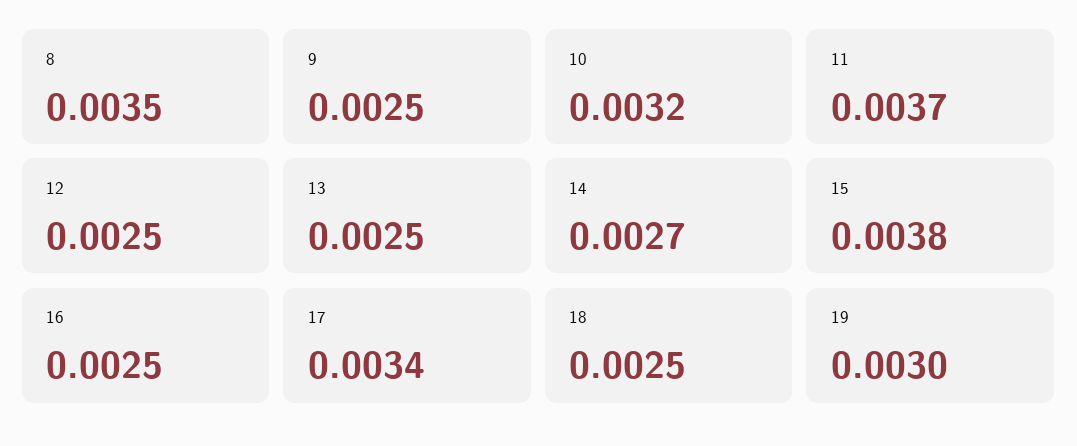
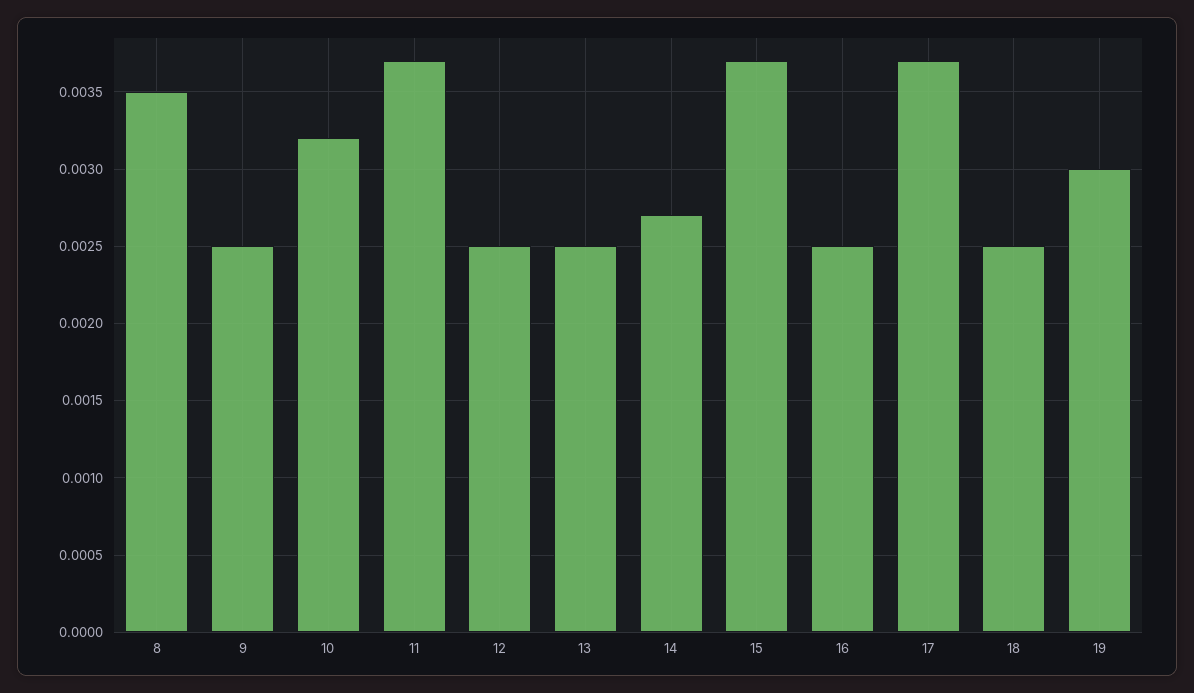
  {
    "8": 0.0035,
    "9": 0.0025,
    "10": 0.0032,
    "11": 0.0037,
    "12": 0.0025,
    "13": 0.0025,
    "14": 0.0027,
-   "15": 0.0038,
+   "15": 0.0037,
    "16": 0.0025,
-   "17": 0.0034,
+   "17": 0.0037,
    "18": 0.0025,
    "19": 0.003
  }

